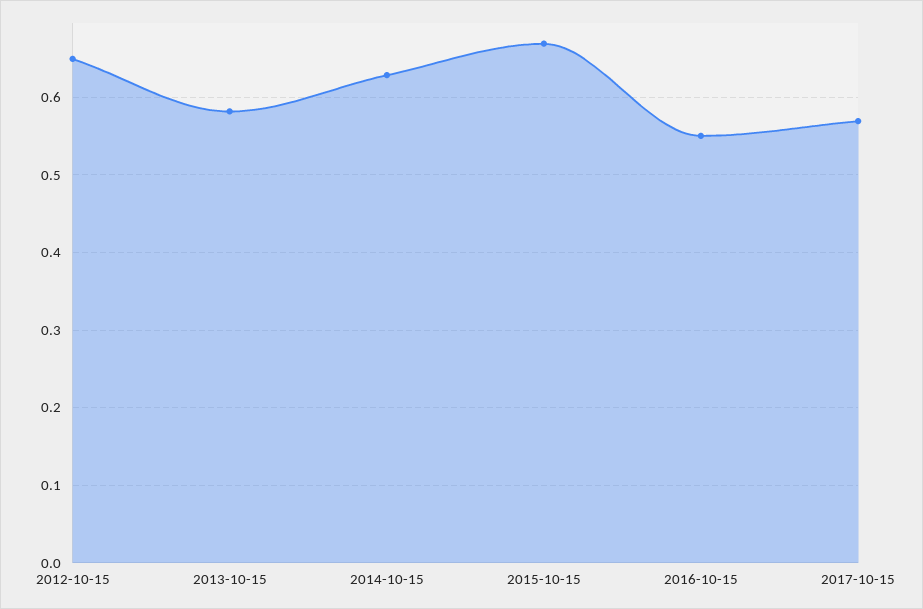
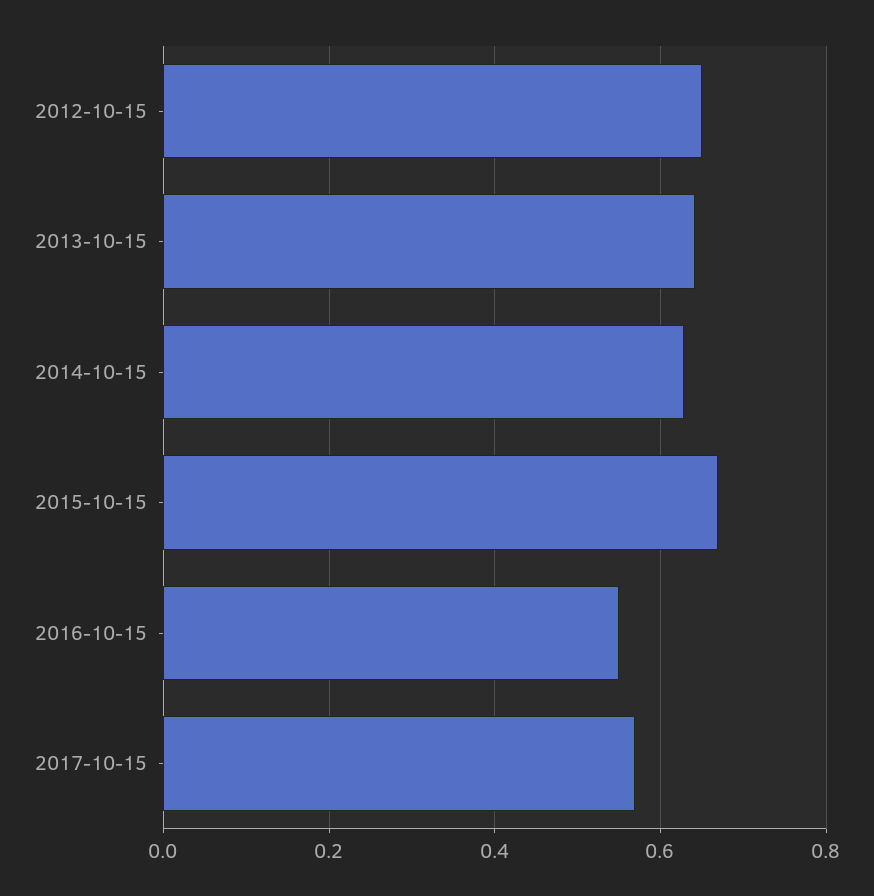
  {
    "2012-10-15": 0.65,
-   "2013-10-15": 0.58,
+   "2013-10-15": 0.64,
    "2014-10-15": 0.63,
    "2015-10-15": 0.67,
    "2016-10-15": 0.55,
    "2017-10-15": 0.57
  }

